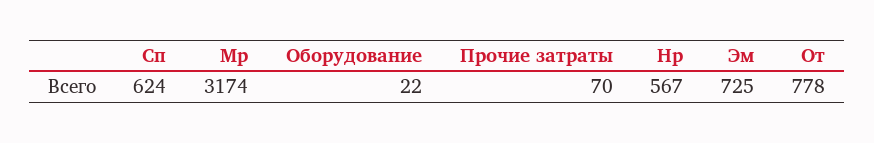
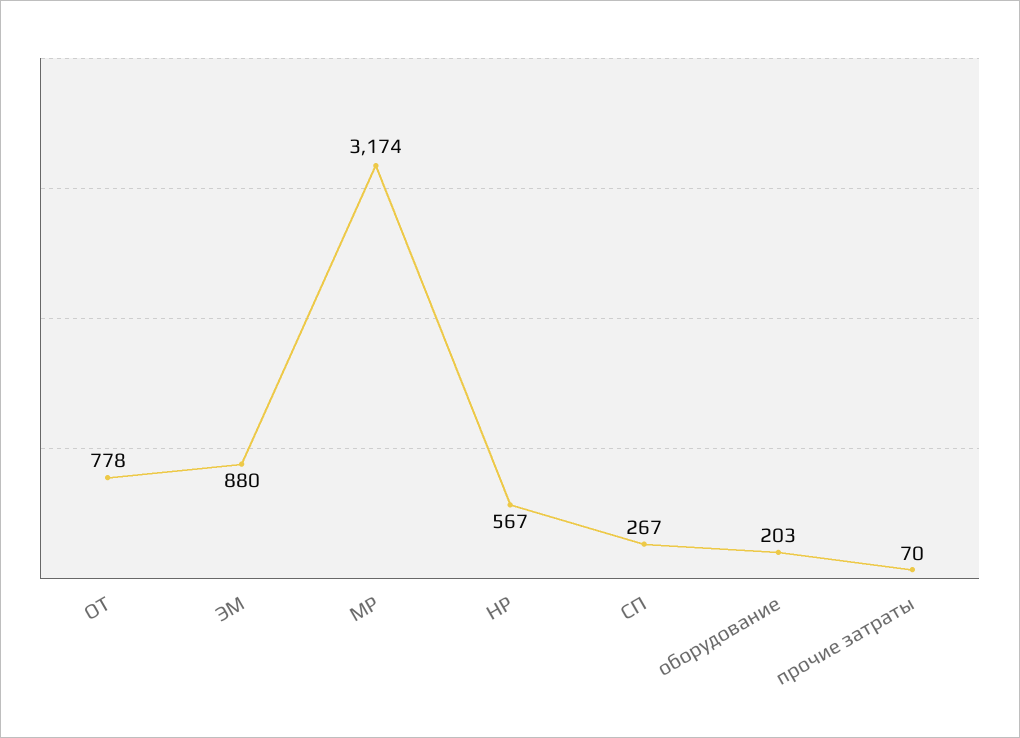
  {
-   "Сп": 624,
+   "Сп": 267,
    "Мр": 3174,
-   "Оборудование": 22,
+   "Оборудование": 203,
    "Прочие затраты": 70,
    "Нр": 567,
-   "Эм": 725,
+   "Эм": 880,
    "От": 778
  }

